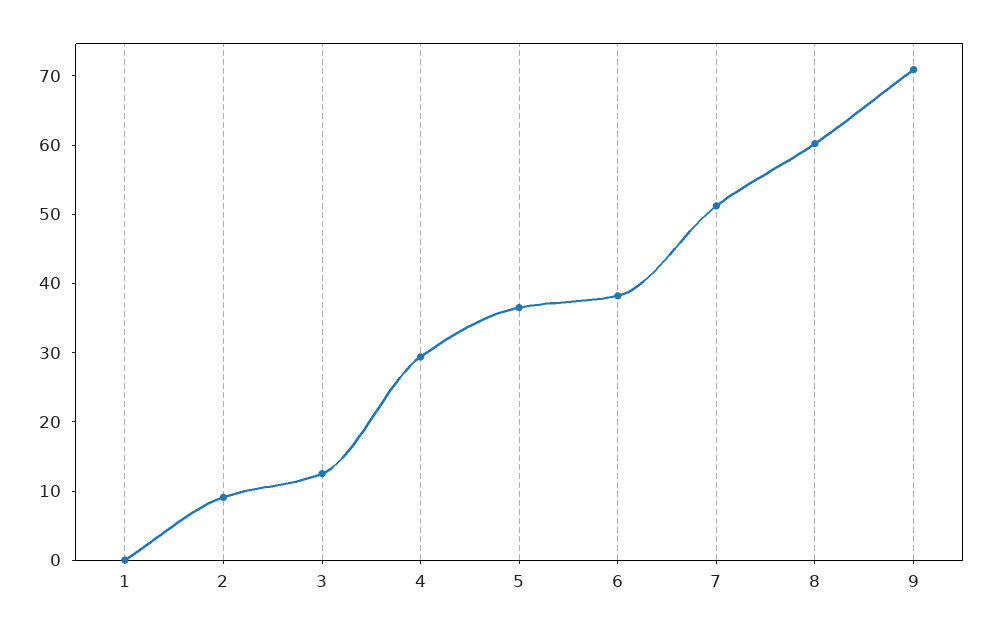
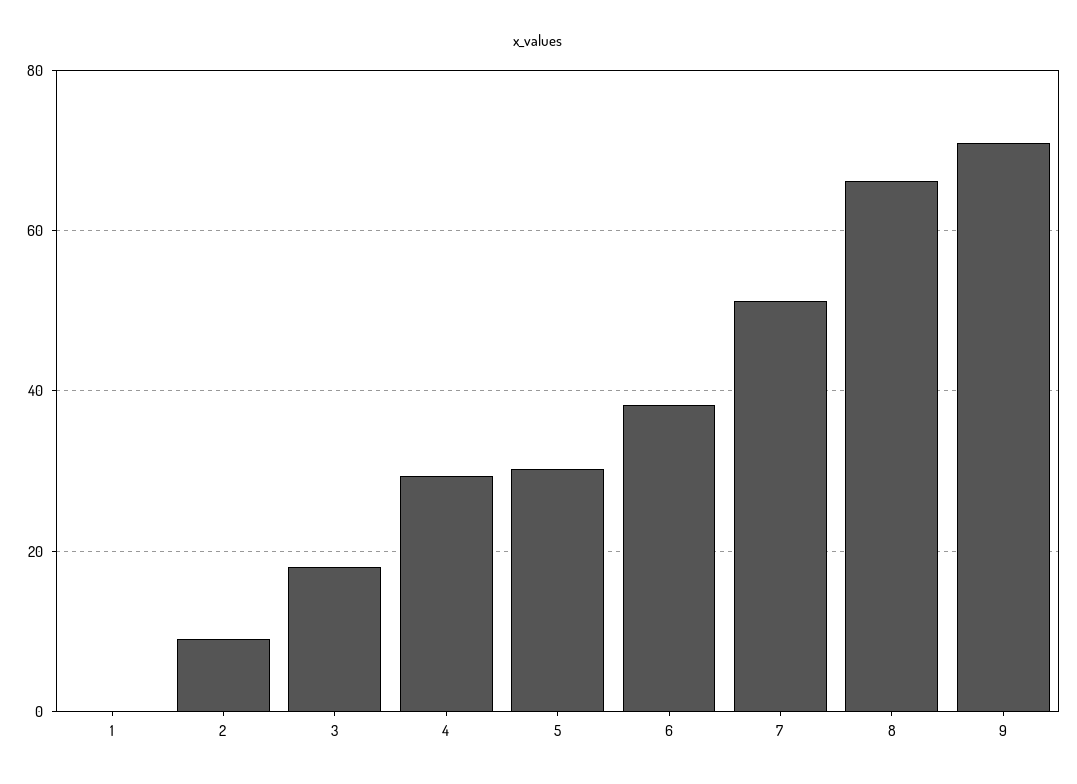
  {
    "1": 0,
    "2": 10,
-   "3": 12,
+   "3": 18,
    "4": 30,
-   "5": 36,
+   "5": 30,
    "6": 38,
    "7": 52,
-   "8": 60,
+   "8": 66,
    "9": 70
  }

